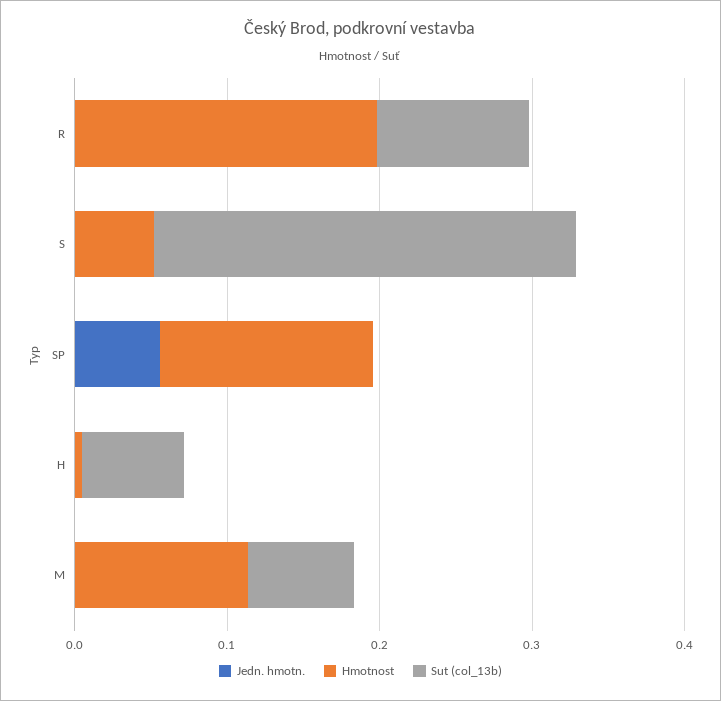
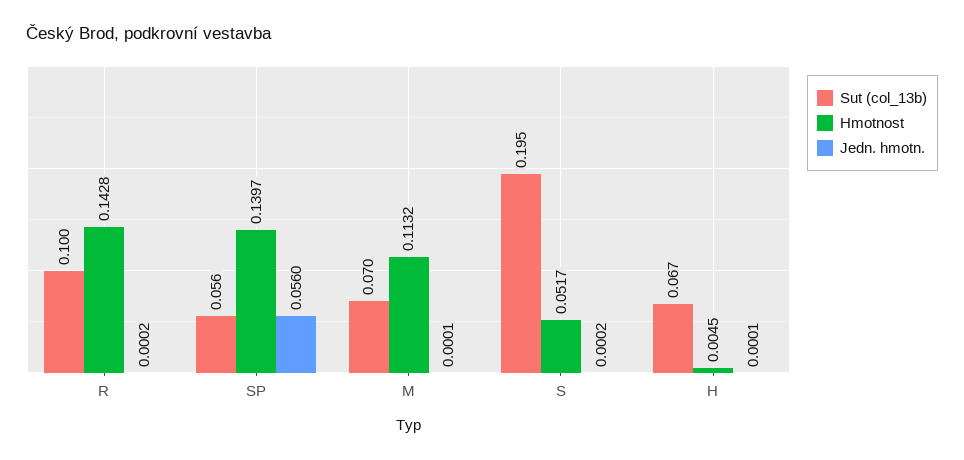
  {
    "Jedn. hmotn.": {
      "R": 0.0002,
      "S": 0.0002,
      "SP": 0.056,
      "H": 0.0001,
      "M": 0.0001
    },
    "Hmotnost": {
-     "R": 0.2,
+     "R": 0.1428,
      "S": 0.0517,
      "SP": 0.1397,
      "H": 0.0045,
      "M": 0.1132
    },
    "Sut (col_13b)": {
      "R": 0.1,
-     "S": 0.28,
+     "S": 0.195,
-     "SP": 0,
+     "SP": 0.056,
      "H": 0.067,
      "M": 0.07
    }
  }

